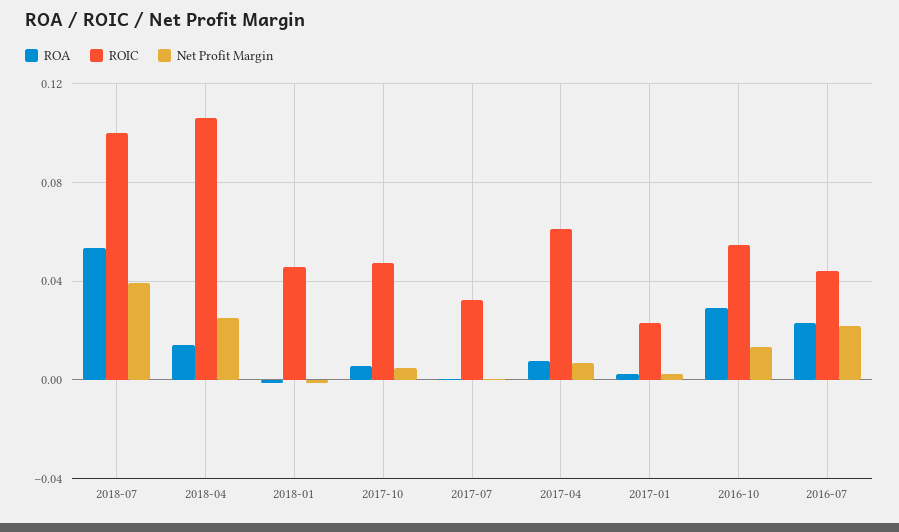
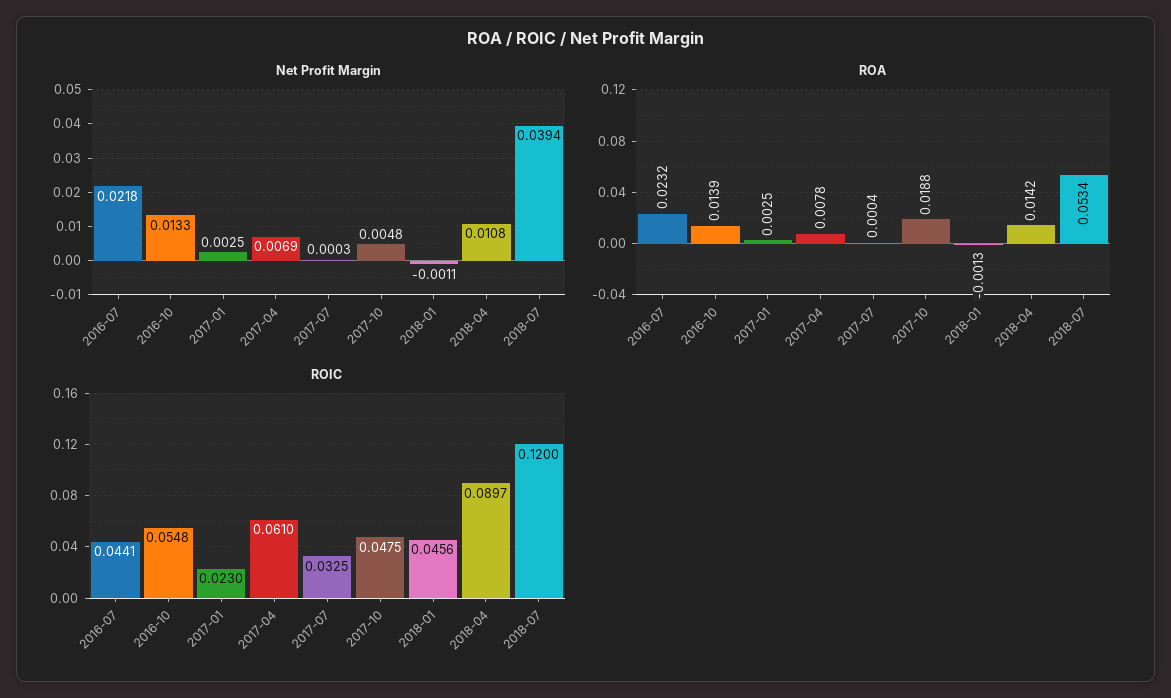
  {
    "ROA": {
      "2018-07": 0.0534,
      "2018-04": 0.0142,
      "2018-01": -0.0013,
-     "2017-10": 0.005,
+     "2017-10": 0.0188,
      "2017-07": 0.0004,
      "2017-04": 0.0078,
      "2017-01": 0.0025,
-     "2016-10": 0.03,
+     "2016-10": 0.0139,
      "2016-07": 0.0232
    },
    "ROIC": {
-     "2018-07": 0.1,
+     "2018-07": 0.12,
-     "2018-04": 0.105,
+     "2018-04": 0.0897,
      "2018-01": 0.0456,
      "2017-10": 0.0475,
      "2017-07": 0.0325,
      "2017-04": 0.061,
      "2017-01": 0.023,
      "2016-10": 0.0548,
      "2016-07": 0.0441
    },
    "Net Profit Margin": {
      "2018-07": 0.0394,
-     "2018-04": 0.025,
+     "2018-04": 0.0108,
      "2018-01": -0.0011,
      "2017-10": 0.0048,
      "2017-07": 0.0003,
      "2017-04": 0.0069,
      "2017-01": 0.0025,
      "2016-10": 0.0133,
      "2016-07": 0.0218
    }
  }

